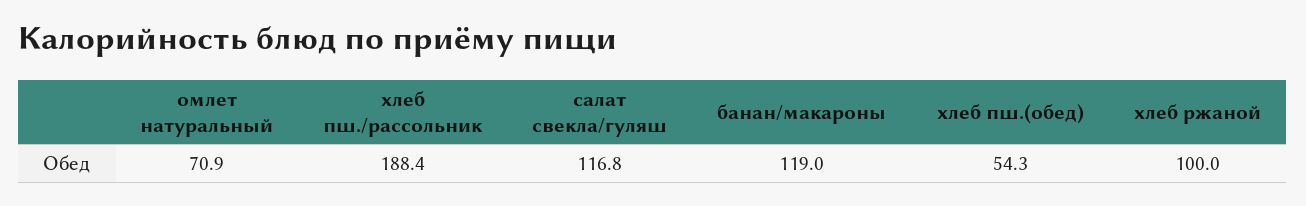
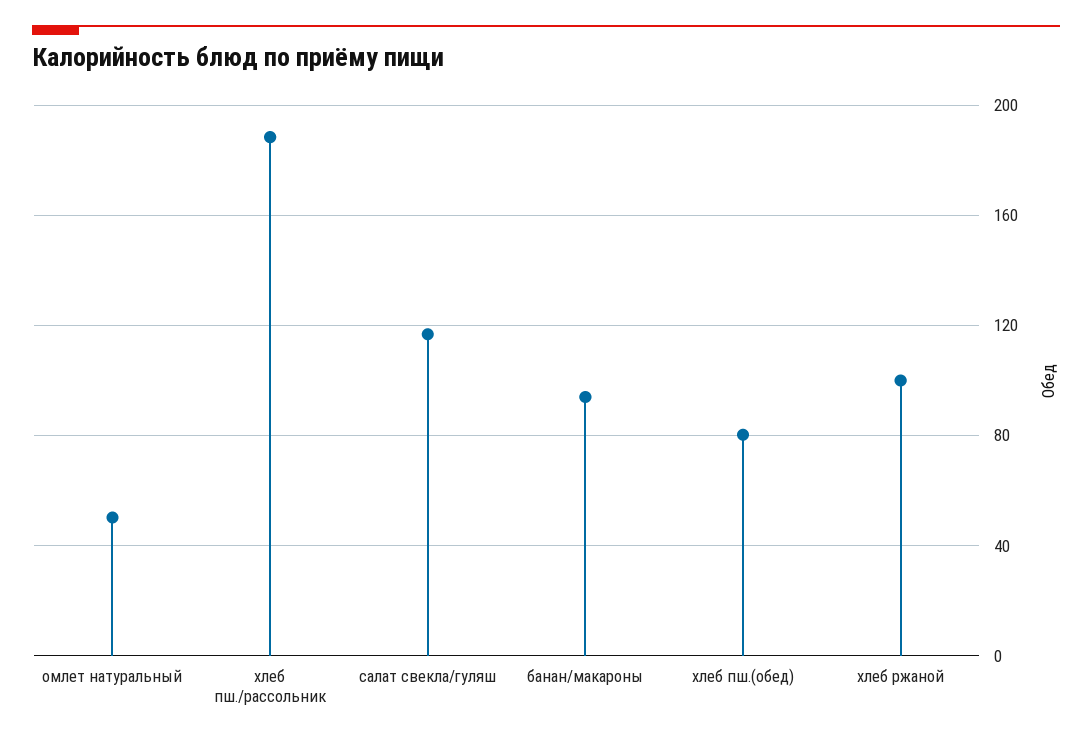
  {
-   "омлет натуральный": 70.9,
+   "омлет натуральный": 50,
    "хлеб пш./рассольник": 188.4,
    "салат свекла/гуляш": 116.8,
-   "банан/макароны": 119,
+   "банан/макароны": 95,
-   "хлеб пш.(обед)": 54.3,
+   "хлеб пш.(обед)": 80,
    "хлеб ржаной": 100
  }

